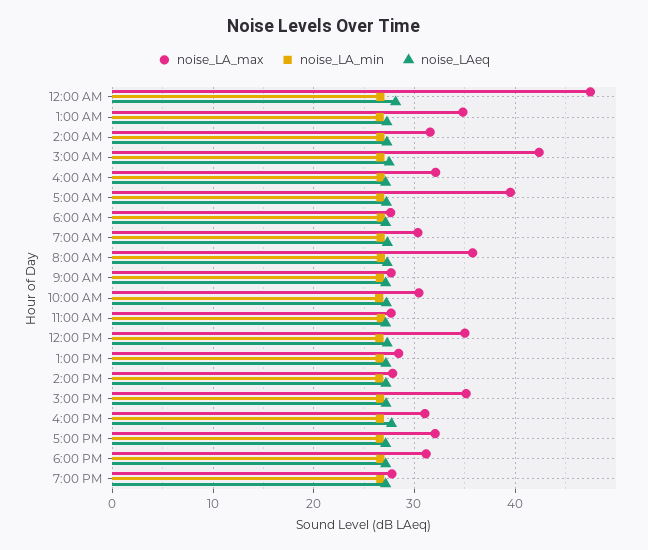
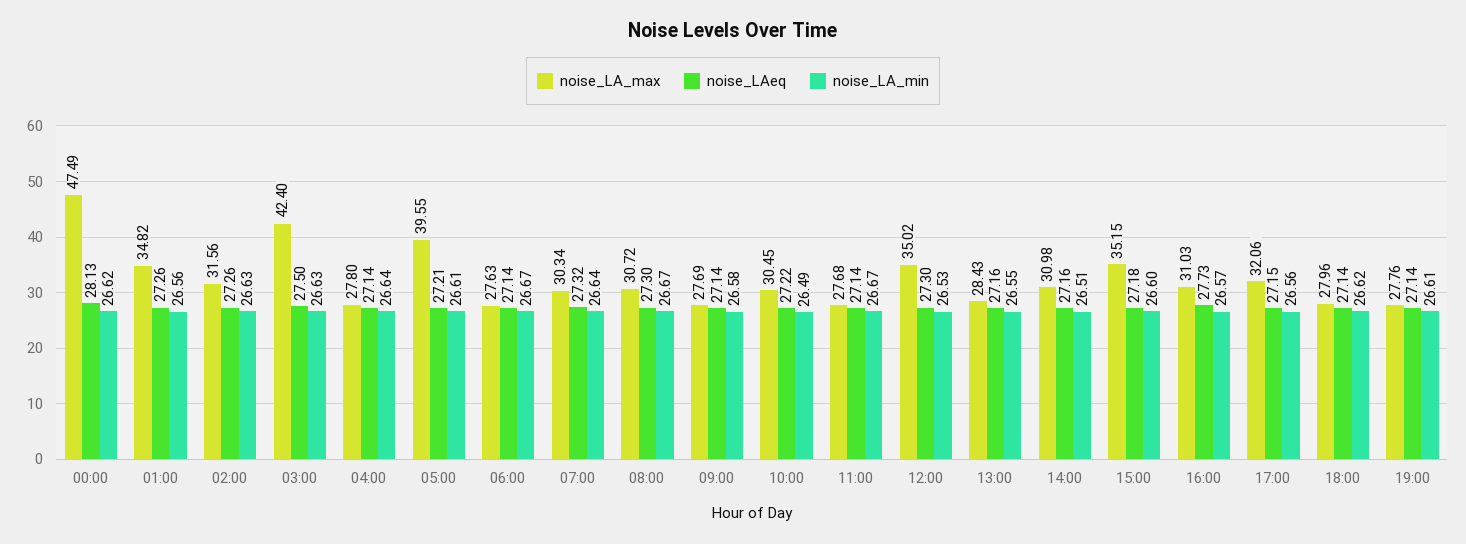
  {
    "noise_LA_max": {
      "12:00 AM": 47.49,
      "1:00 AM": 34.82,
      "2:00 AM": 31.56,
      "3:00 AM": 42.4,
-     "4:00 AM": 32,
+     "4:00 AM": 27.8,
      "5:00 AM": 39.55,
      "6:00 AM": 27.63,
      "7:00 AM": 30.34,
-     "8:00 AM": 36,
+     "8:00 AM": 30.72,
      "9:00 AM": 27.69,
      "10:00 AM": 30.45,
      "11:00 AM": 27.68,
      "12:00 PM": 35.02,
      "1:00 PM": 28.43,
-     "2:00 PM": 28,
+     "2:00 PM": 30.98,
      "3:00 PM": 35.15,
      "4:00 PM": 31.03,
      "5:00 PM": 32.06,
-     "6:00 PM": 31,
+     "6:00 PM": 27.96,
      "7:00 PM": 27.76
    },
    "noise_LA_min": {
      "12:00 AM": 26.62,
      "1:00 AM": 26.56,
      "2:00 AM": 26.63,
      "3:00 AM": 26.63,
      "4:00 AM": 26.64,
      "5:00 AM": 26.61,
      "6:00 AM": 26.67,
      "7:00 AM": 26.64,
      "8:00 AM": 26.67,
      "9:00 AM": 26.58,
      "10:00 AM": 26.49,
      "11:00 AM": 26.67,
      "12:00 PM": 26.53,
      "1:00 PM": 26.55,
      "2:00 PM": 26.51,
      "3:00 PM": 26.6,
      "4:00 PM": 26.57,
      "5:00 PM": 26.56,
      "6:00 PM": 26.62,
      "7:00 PM": 26.61
    },
    "noise_LAeq": {
      "12:00 AM": 28.13,
      "1:00 AM": 27.26,
      "2:00 AM": 27.26,
      "3:00 AM": 27.5,
      "4:00 AM": 27.14,
      "5:00 AM": 27.21,
      "6:00 AM": 27.14,
      "7:00 AM": 27.32,
      "8:00 AM": 27.3,
      "9:00 AM": 27.14,
      "10:00 AM": 27.22,
      "11:00 AM": 27.14,
      "12:00 PM": 27.3,
      "1:00 PM": 27.16,
      "2:00 PM": 27.16,
      "3:00 PM": 27.18,
      "4:00 PM": 27.73,
      "5:00 PM": 27.15,
      "6:00 PM": 27.14,
      "7:00 PM": 27.14
    }
  }

